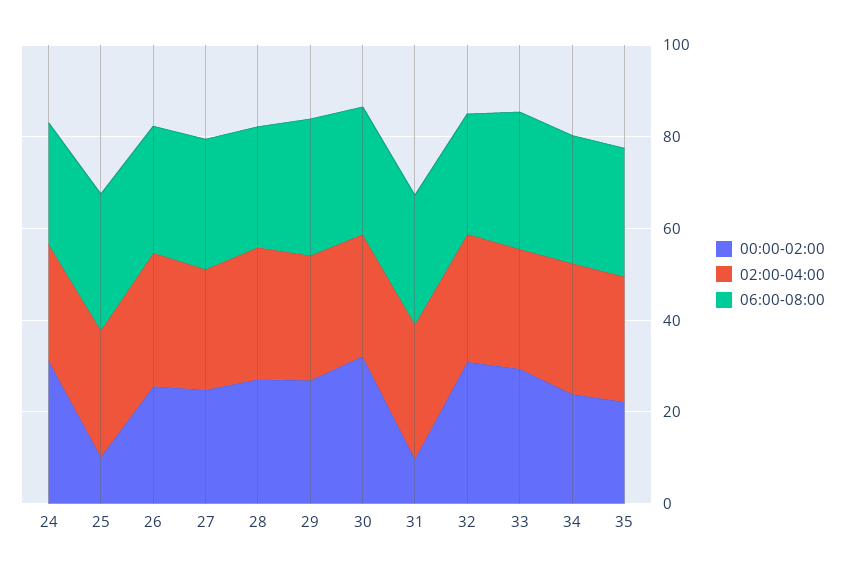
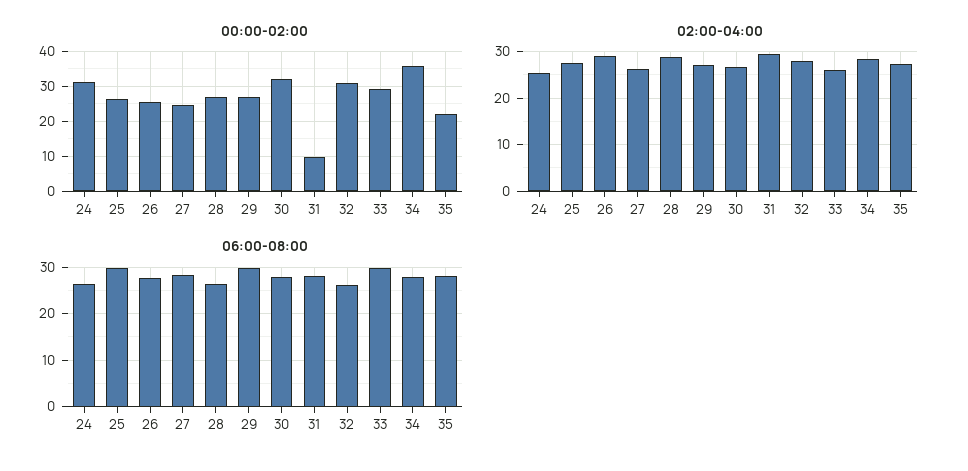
  {
    "00:00-02:00": {
      "24": 32,
-     "25": 10,
+     "25": 26,
      "26": 26,
      "27": 24,
      "28": 28,
      "29": 26,
      "30": 32,
      "31": 10,
      "32": 30,
      "33": 30,
-     "34": 25,
+     "34": 36,
      "35": 22
    },
    "02:00-04:00": {
      "24": 26,
      "25": 28,
      "26": 30,
      "27": 26,
      "28": 28,
      "29": 28,
      "30": 26,
      "31": 30,
      "32": 28,
      "33": 26,
      "34": 28,
      "35": 28
    },
    "06:00-08:00": {
      "24": 26,
      "25": 30,
      "26": 28,
      "27": 28,
      "28": 26,
      "29": 30,
      "30": 28,
      "31": 28,
      "32": 26,
      "33": 30,
      "34": 28,
      "35": 28
    }
  }

